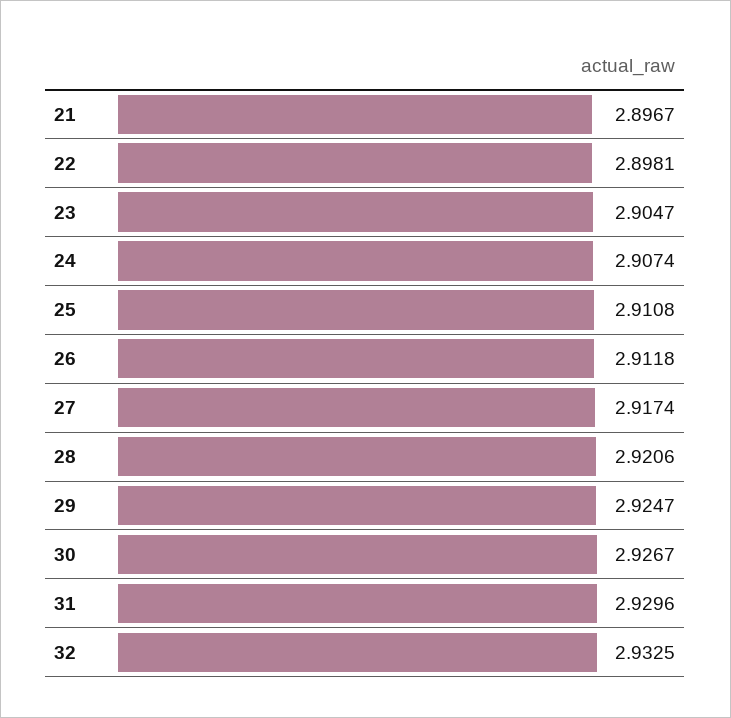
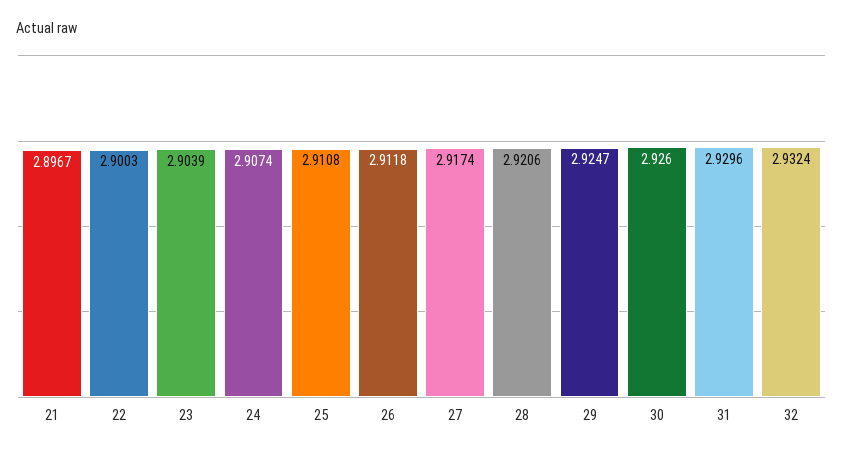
  {
    "21": 2.8967,
-   "22": 2.8981,
+   "22": 2.9003,
-   "23": 2.9047,
+   "23": 2.9039,
    "24": 2.9074,
    "25": 2.9108,
    "26": 2.9118,
    "27": 2.9174,
    "28": 2.9206,
    "29": 2.9247,
-   "30": 2.9267,
+   "30": 2.926,
    "31": 2.9296,
-   "32": 2.9325
+   "32": 2.9324
  }

